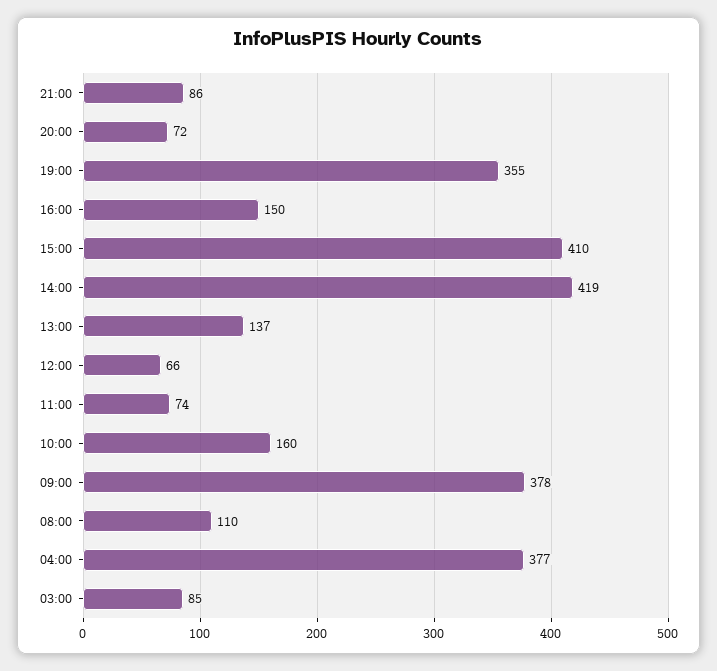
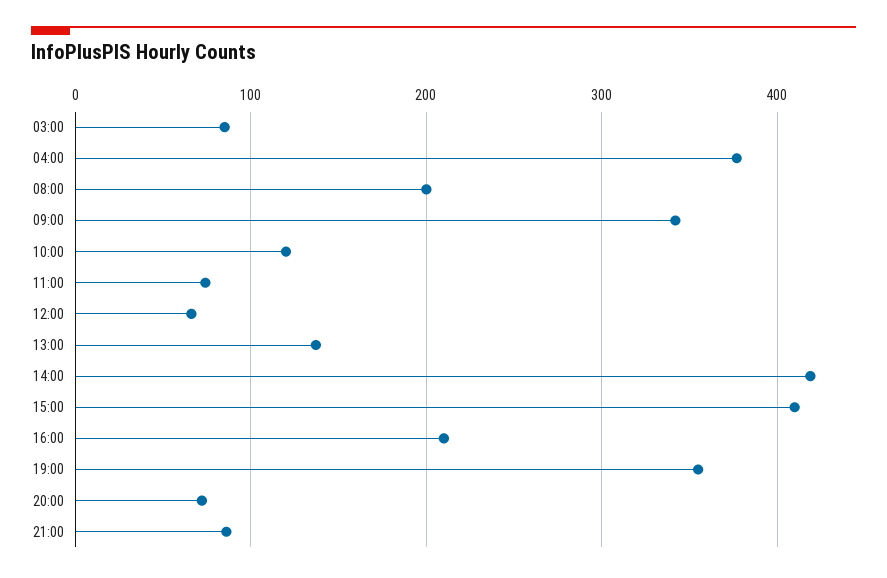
  {
    "21:00": 86,
    "20:00": 72,
    "19:00": 355,
-   "16:00": 150,
+   "16:00": 210,
    "15:00": 410,
    "14:00": 419,
    "13:00": 137,
    "12:00": 66,
    "11:00": 74,
-   "10:00": 160,
+   "10:00": 120,
-   "09:00": 378,
+   "09:00": 340,
-   "08:00": 110,
+   "08:00": 200,
    "04:00": 377,
    "03:00": 85
  }

